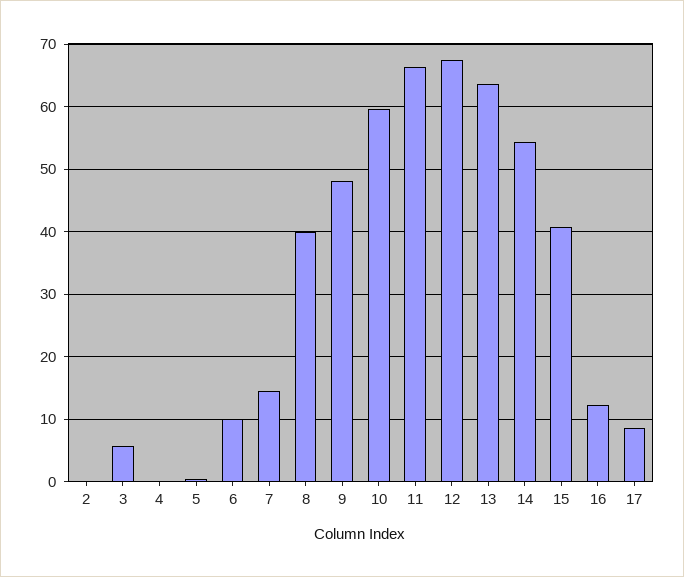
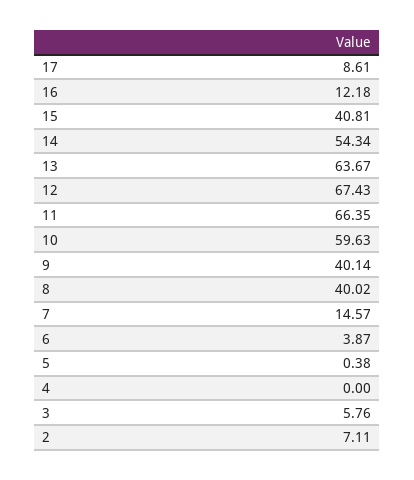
  {
-   "2": 0,
+   "2": 7.11,
    "3": 5.76,
    "4": 0,
    "5": 0.38,
-   "6": 10,
+   "6": 3.87,
    "7": 14.57,
    "8": 40.02,
-   "9": 48,
+   "9": 40.14,
    "10": 59.63,
    "11": 66.35,
    "12": 67.43,
    "13": 63.67,
    "14": 54.34,
    "15": 40.81,
    "16": 12.18,
    "17": 8.61
  }

